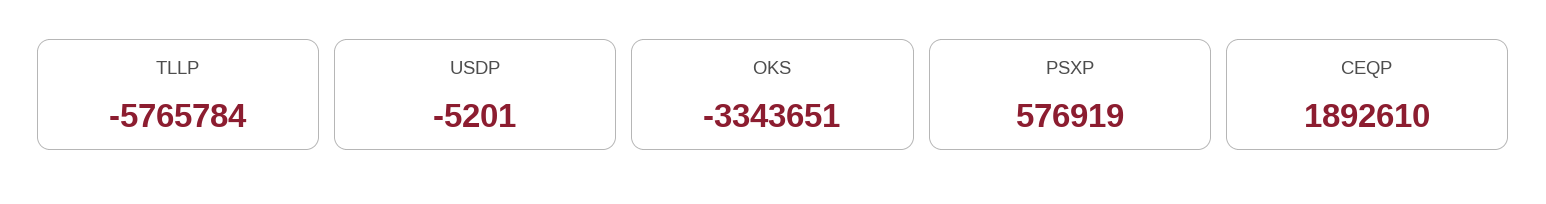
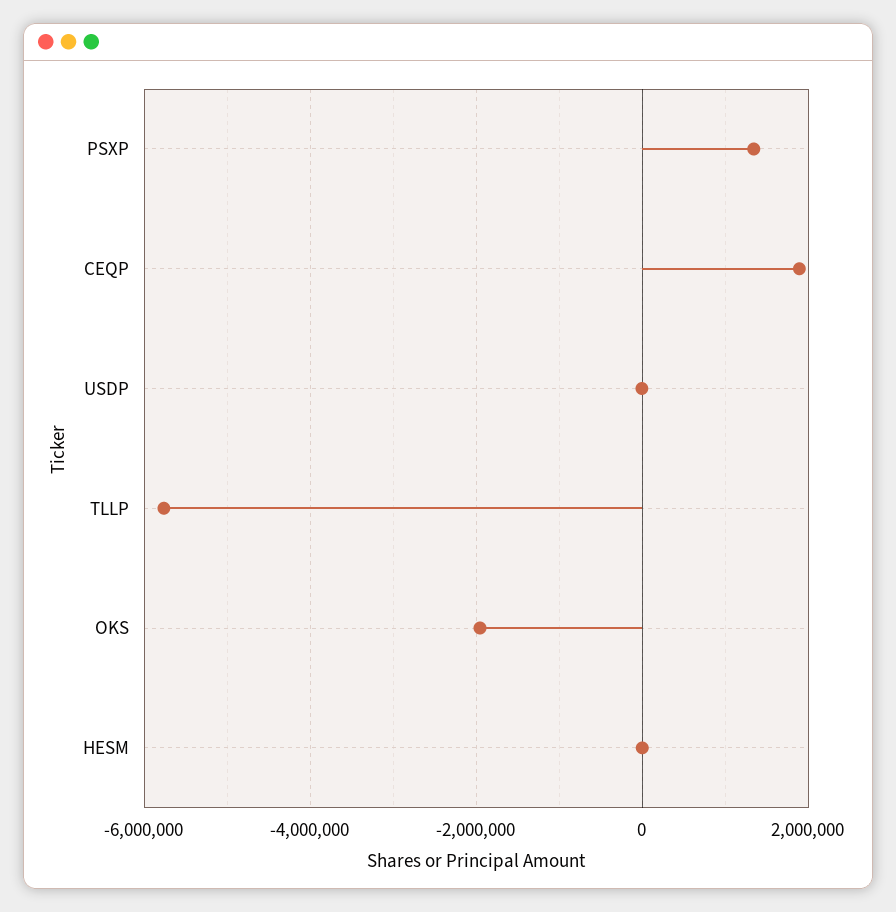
  {
    "TLLP": -5765784,
    "USDP": -5201,
-   "OKS": -3343651,
+   "OKS": -2000000,
-   "PSXP": 576919,
+   "PSXP": 1400000,
-   "CEQP": 1892610
+   "CEQP": 1892610,
+   "HESM": 0
  }

